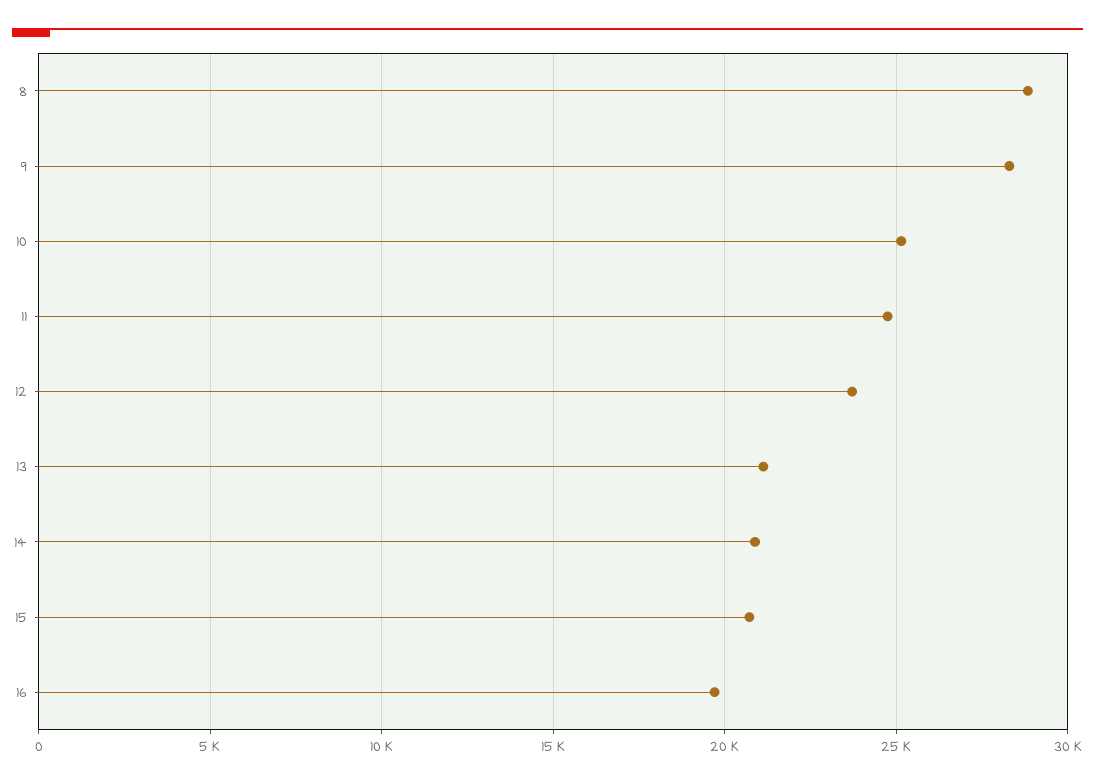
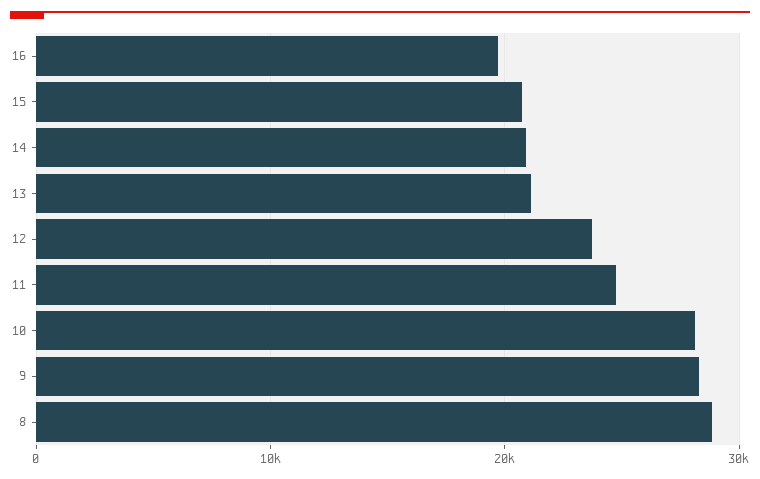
  {
    "8": 29000,
    "9": 28500,
-   "10": 25000,
+   "10": 28000,
    "11": 25000,
    "12": 23500,
    "13": 21000,
    "14": 21000,
    "15": 20500,
    "16": 19500
  }

